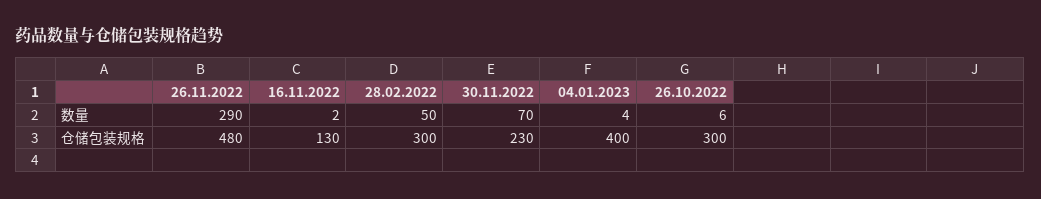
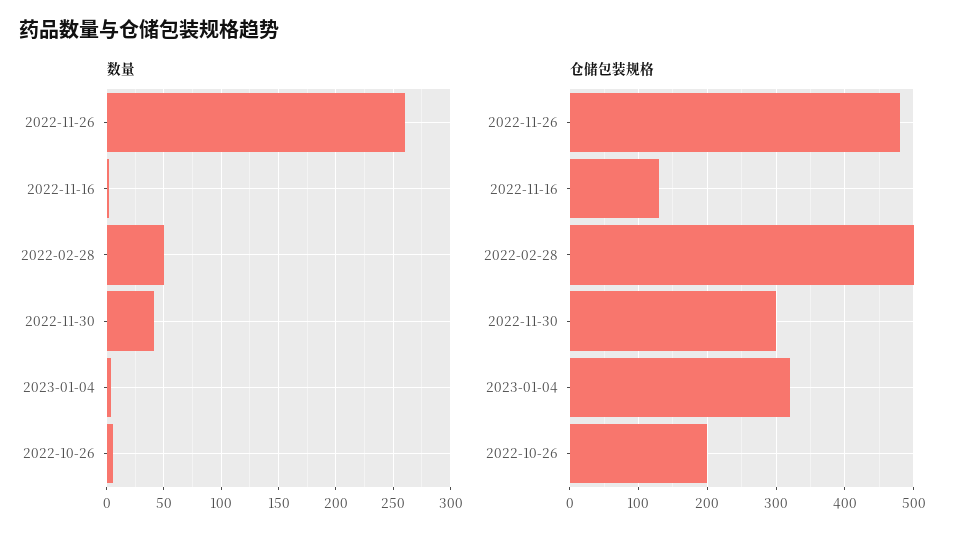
  {
    "数量": {
-     "26.11.2022": 290,
+     "26.11.2022": 260,
      "16.11.2022": 2,
      "28.02.2022": 50,
-     "30.11.2022": 70,
+     "30.11.2022": 40,
      "04.01.2023": 4,
      "26.10.2022": 6
    },
    "仓储包装规格": {
      "26.11.2022": 480,
      "16.11.2022": 130,
-     "28.02.2022": 300,
+     "28.02.2022": 500,
-     "30.11.2022": 230,
+     "30.11.2022": 300,
-     "04.01.2023": 400,
+     "04.01.2023": 320,
-     "26.10.2022": 300
+     "26.10.2022": 200
    }
  }

